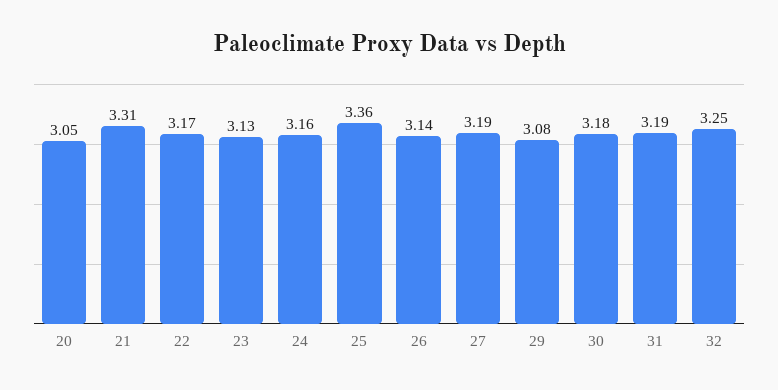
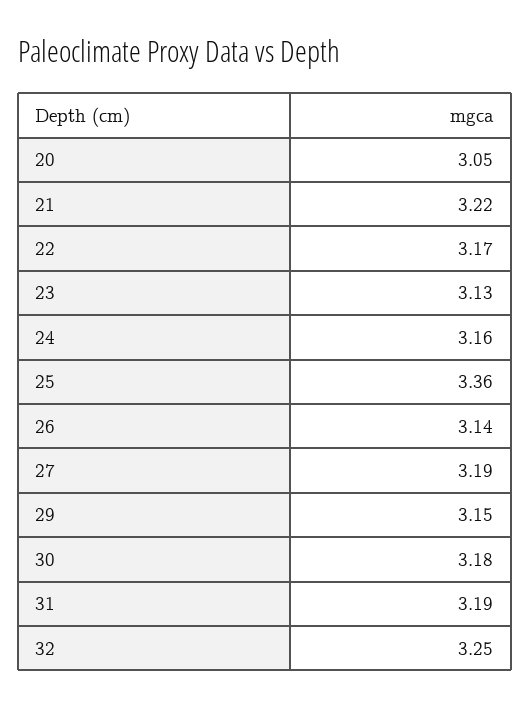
  {
    "20": 3.05,
-   "21": 3.31,
+   "21": 3.22,
    "22": 3.17,
    "23": 3.13,
    "24": 3.16,
    "25": 3.36,
    "26": 3.14,
    "27": 3.19,
-   "29": 3.08,
+   "29": 3.15,
    "30": 3.18,
    "31": 3.19,
    "32": 3.25
  }

